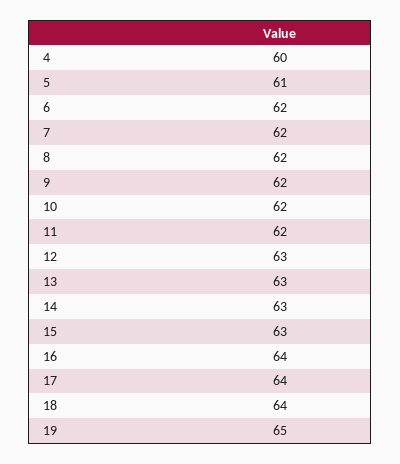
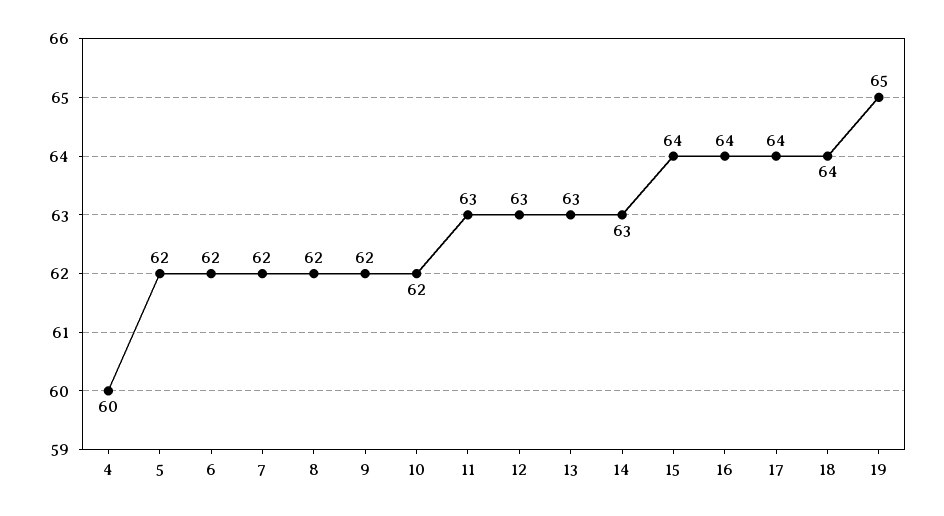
  {
    "4": 60,
-   "5": 61,
+   "5": 62,
    "6": 62,
    "7": 62,
    "8": 62,
    "9": 62,
    "10": 62,
-   "11": 62,
+   "11": 63,
    "12": 63,
    "13": 63,
    "14": 63,
-   "15": 63,
+   "15": 64,
    "16": 64,
    "17": 64,
    "18": 64,
    "19": 65
  }

